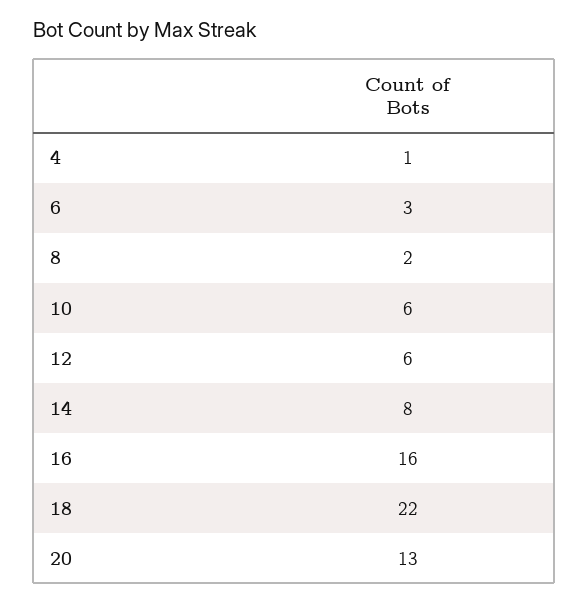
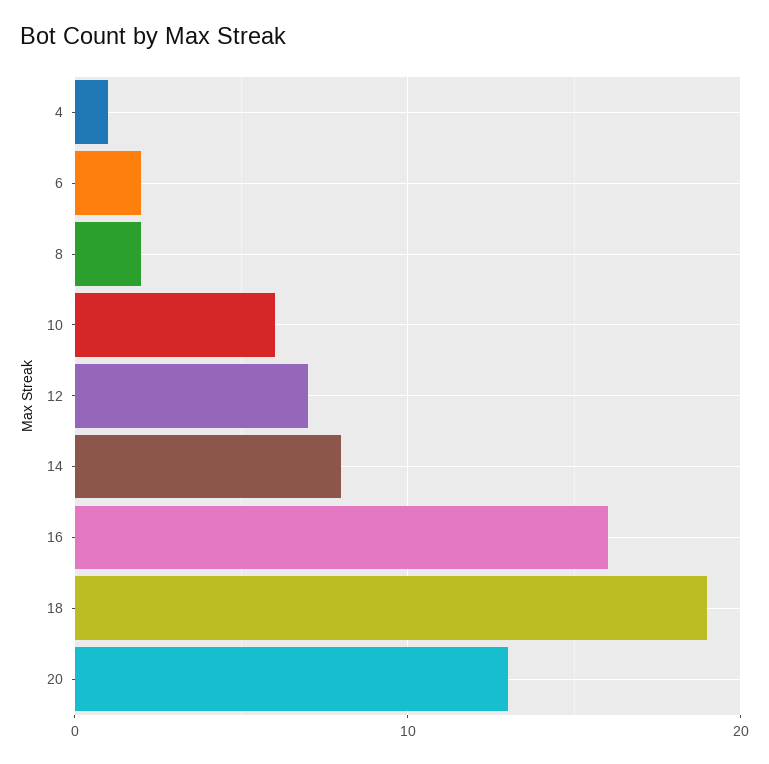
  {
    "4": 1,
-   "6": 3,
+   "6": 2,
    "8": 2,
    "10": 6,
-   "12": 6,
+   "12": 7,
    "14": 8,
    "16": 16,
-   "18": 22,
+   "18": 19,
    "20": 13
  }

